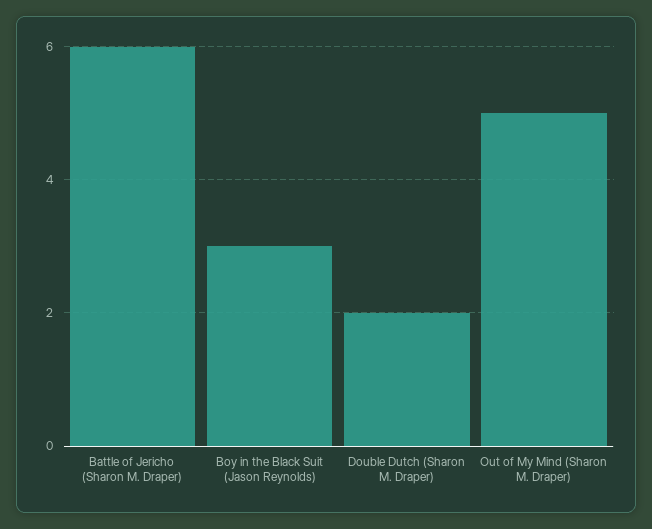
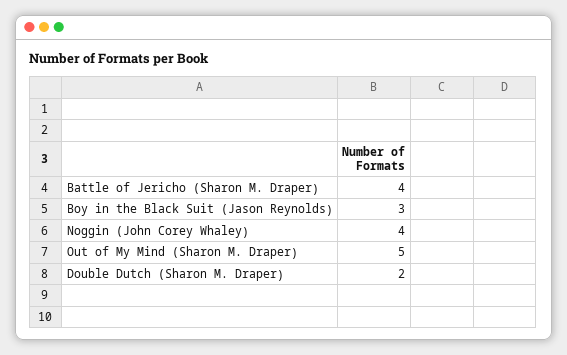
  {
-   "Battle of Jericho (Sharon M. Draper)": 6,
+   "Battle of Jericho (Sharon M. Draper)": 4,
    "Boy in the Black Suit (Jason Reynolds)": 3,
    "Double Dutch (Sharon M. Draper)": 2,
-   "Out of My Mind (Sharon M. Draper)": 5
+   "Out of My Mind (Sharon M. Draper)": 5,
+   "Noggin (John Corey Whaley)": 4
  }

